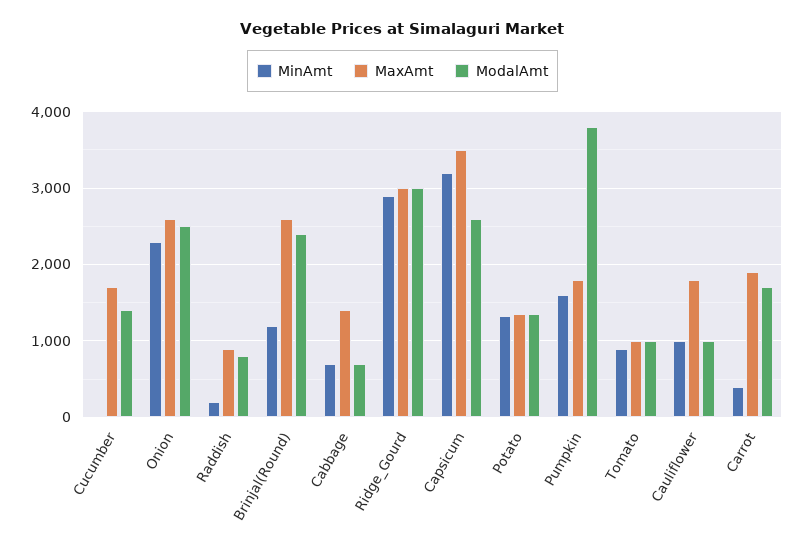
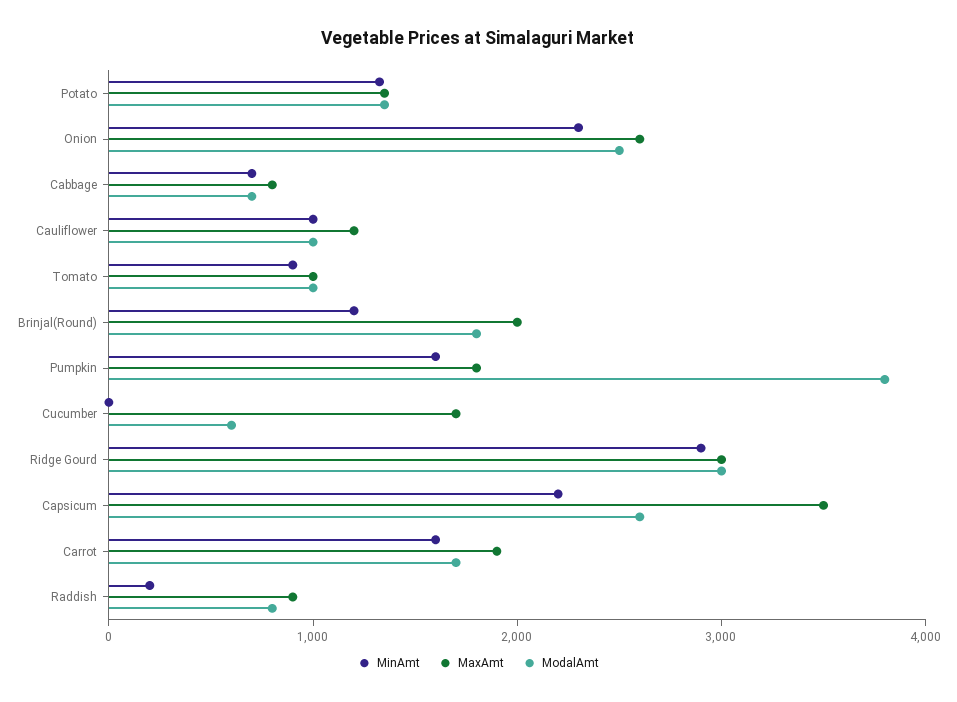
  {
    "MinAmt": {
      "Cucumber": 0,
      "Onion": 2300,
      "Raddish": 200,
      "Brinjal(Round)": 1200,
      "Cabbage": 700,
      "Ridge_Gourd": 2900,
-     "Capsicum": 3200,
+     "Capsicum": 2200,
      "Potato": 1300,
      "Pumpkin": 1600,
      "Tomato": 900,
      "Cauliflower": 1000,
-     "Carrot": 400
+     "Carrot": 1600
    },
    "MaxAmt": {
      "Cucumber": 1700,
      "Onion": 2600,
      "Raddish": 900,
-     "Brinjal(Round)": 2600,
+     "Brinjal(Round)": 2000,
-     "Cabbage": 1400,
+     "Cabbage": 800,
      "Ridge_Gourd": 3000,
      "Capsicum": 3500,
      "Potato": 1400,
      "Pumpkin": 1800,
      "Tomato": 1000,
-     "Cauliflower": 1800,
+     "Cauliflower": 1200,
      "Carrot": 1900
    },
    "ModalAmt": {
-     "Cucumber": 1400,
+     "Cucumber": 600,
      "Onion": 2500,
      "Raddish": 800,
-     "Brinjal(Round)": 2400,
+     "Brinjal(Round)": 1800,
      "Cabbage": 700,
      "Ridge_Gourd": 3000,
      "Capsicum": 2600,
      "Potato": 1400,
      "Pumpkin": 3800,
      "Tomato": 1000,
      "Cauliflower": 1000,
      "Carrot": 1700
    }
  }

